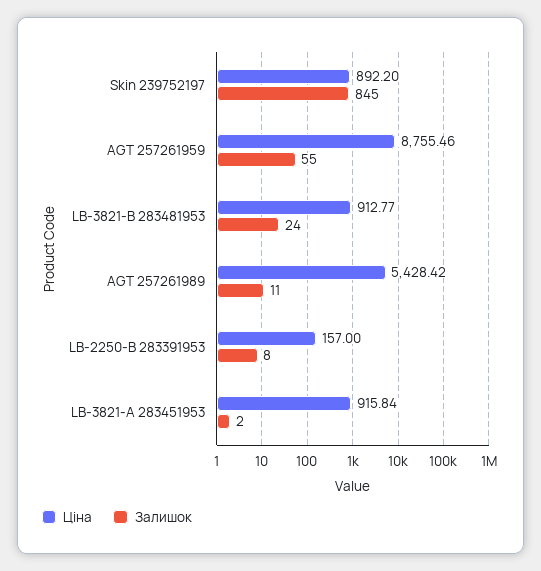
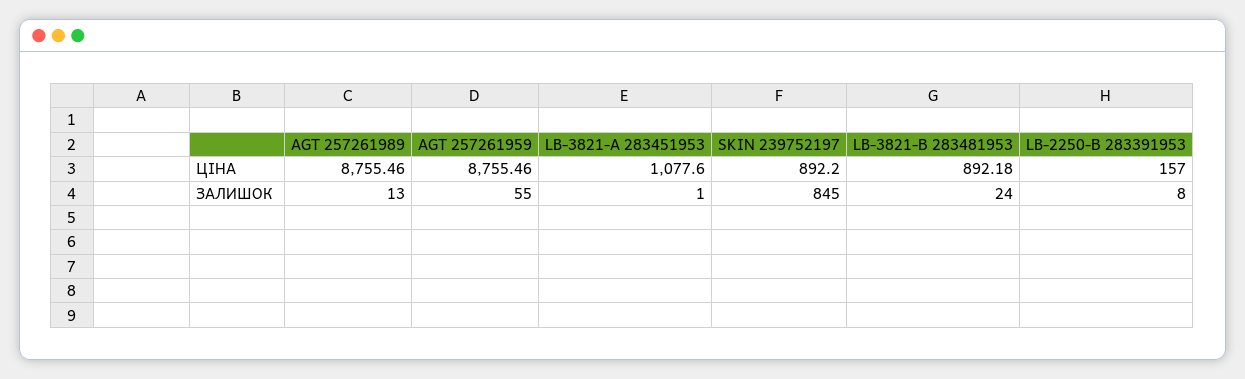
  {
    "Ціна": {
      "Skin 239752197": 892.2,
      "AGT 257261959": 8755.46,
-     "LB-3821-В 283481953": 912.77,
+     "LB-3821-В 283481953": 892.18,
-     "AGT 257261989": 5428.42,
+     "AGT 257261989": 8755.46,
      "LB-2250-В 283391953": 157,
-     "LB-3821-А 283451953": 915.84
+     "LB-3821-А 283451953": 1077.6
    },
    "Залишок": {
      "Skin 239752197": 845,
      "AGT 257261959": 55,
      "LB-3821-В 283481953": 24,
-     "AGT 257261989": 11,
+     "AGT 257261989": 13,
      "LB-2250-В 283391953": 8,
-     "LB-3821-А 283451953": 2
+     "LB-3821-А 283451953": 1
    }
  }

